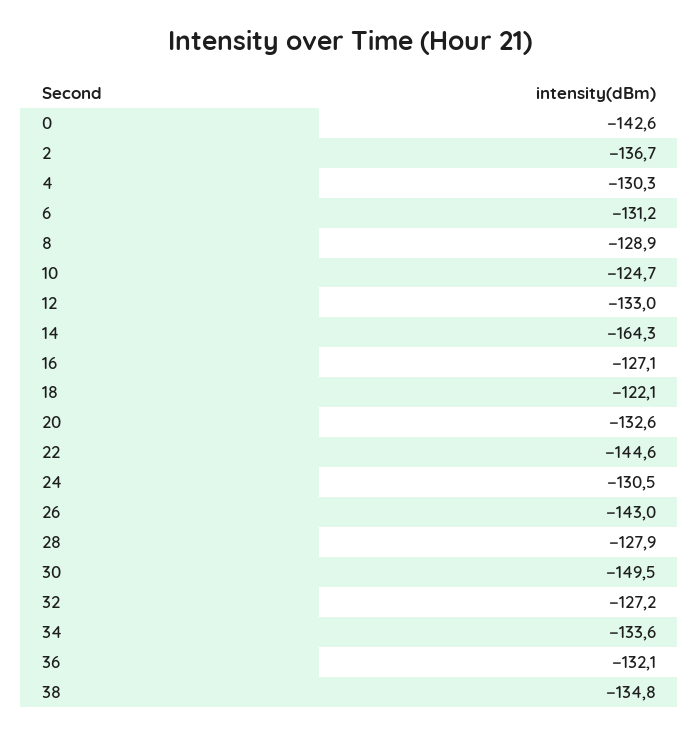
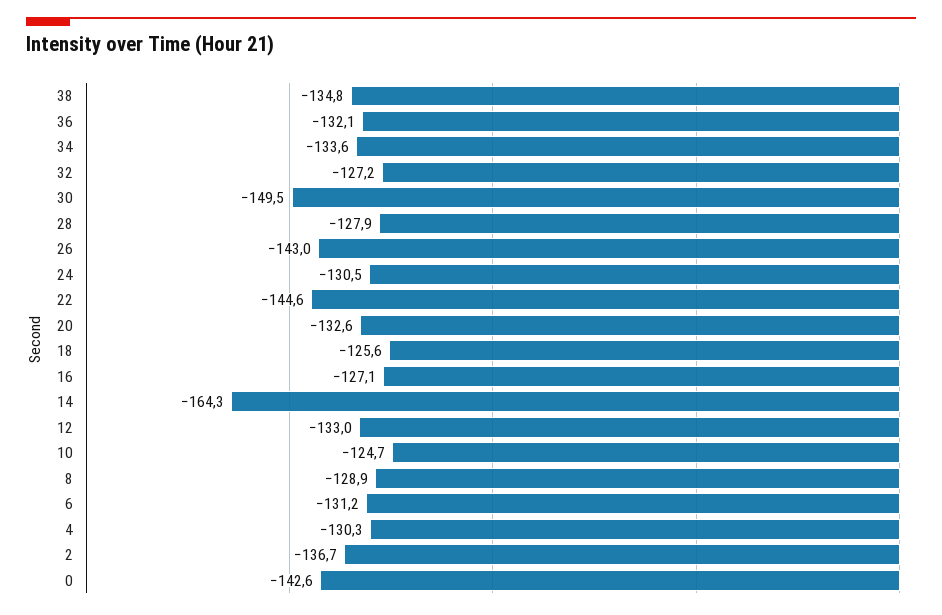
  {
    "0": -142.6,
    "2": -136.7,
    "4": -130.3,
    "6": -131.2,
    "8": -128.9,
    "10": -124.7,
    "12": -133,
    "14": -164.3,
    "16": -127.1,
-   "18": -122.1,
+   "18": -125.6,
    "20": -132.6,
    "22": -144.6,
    "24": -130.5,
    "26": -143,
    "28": -127.9,
    "30": -149.5,
    "32": -127.2,
    "34": -133.6,
    "36": -132.1,
    "38": -134.8
  }

